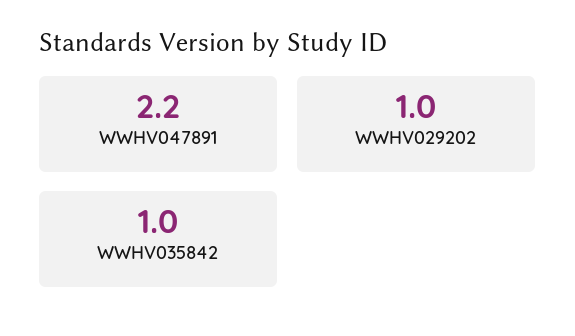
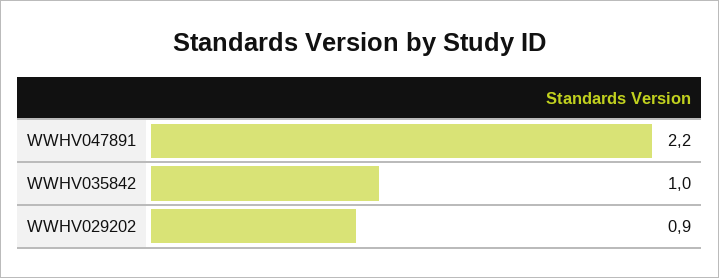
  {
    "WWHV047891": 2.2,
-   "WWHV029202": 1,
+   "WWHV029202": 0.9,
    "WWHV035842": 1
  }

